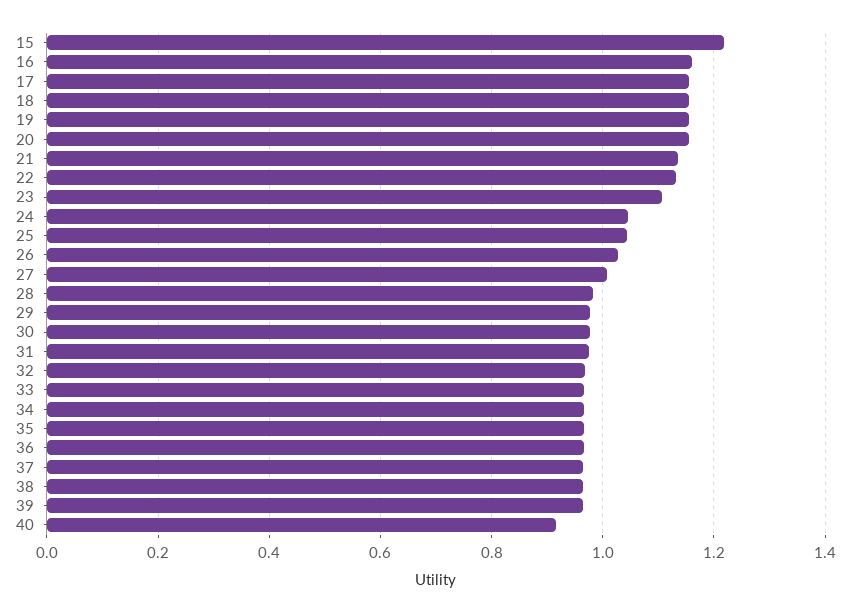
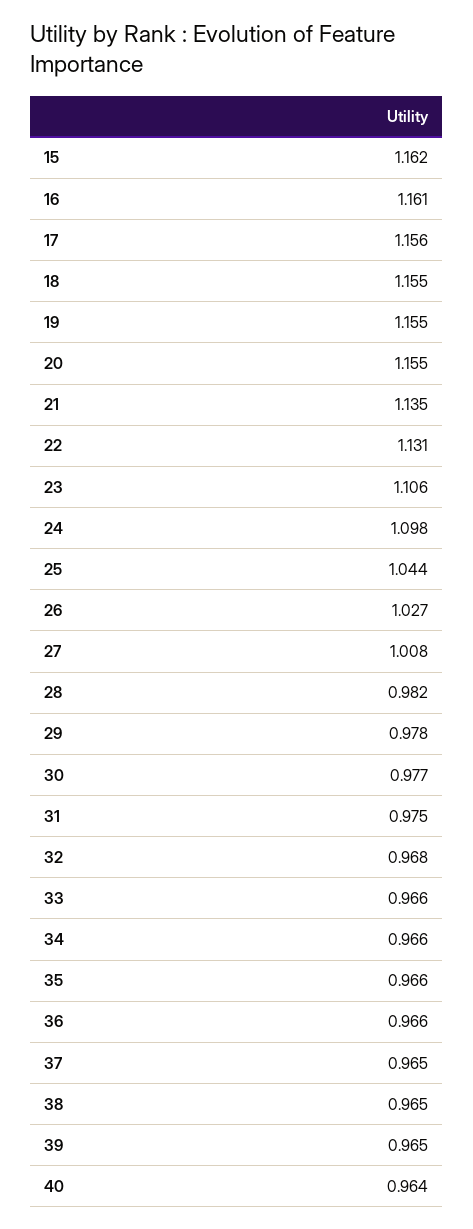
  {
-   "15": 1.22,
+   "15": 1.162,
    "16": 1.161,
    "17": 1.156,
    "18": 1.155,
    "19": 1.155,
    "20": 1.155,
    "21": 1.135,
    "22": 1.131,
    "23": 1.106,
-   "24": 1.04,
+   "24": 1.098,
    "25": 1.044,
    "26": 1.027,
    "27": 1.008,
    "28": 0.982,
    "29": 0.978,
    "30": 0.977,
    "31": 0.975,
    "32": 0.968,
    "33": 0.966,
    "34": 0.966,
    "35": 0.966,
    "36": 0.966,
    "37": 0.965,
    "38": 0.965,
    "39": 0.965,
-   "40": 0.92
+   "40": 0.964
  }

